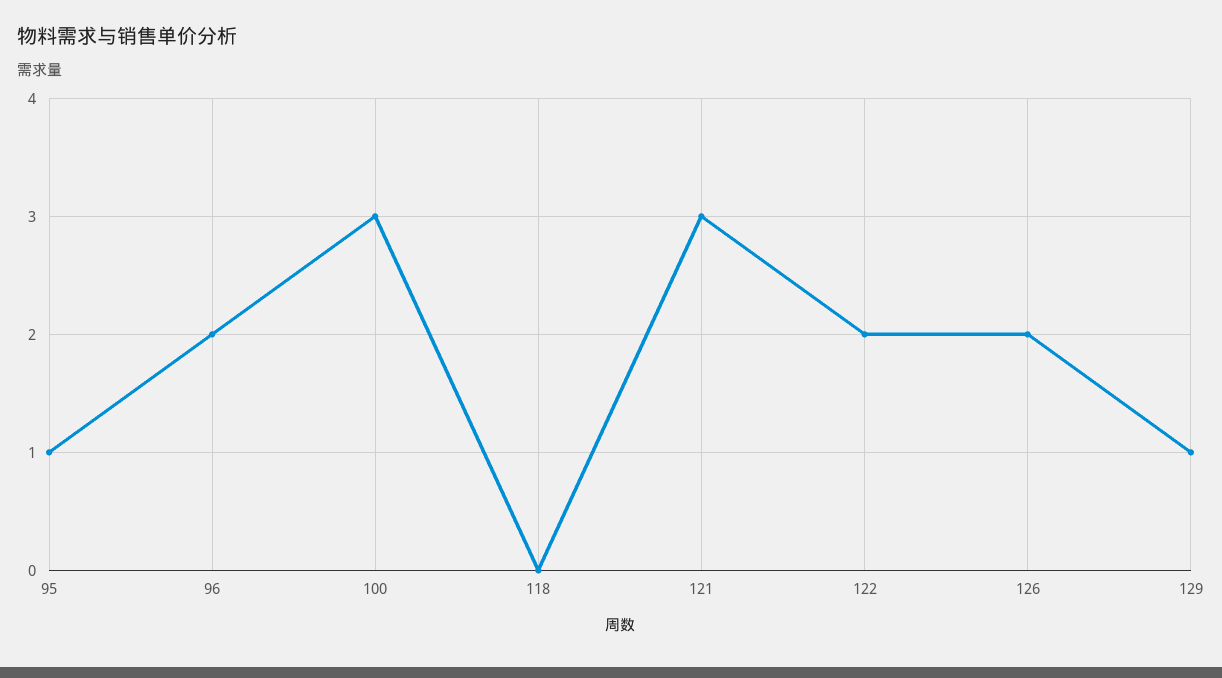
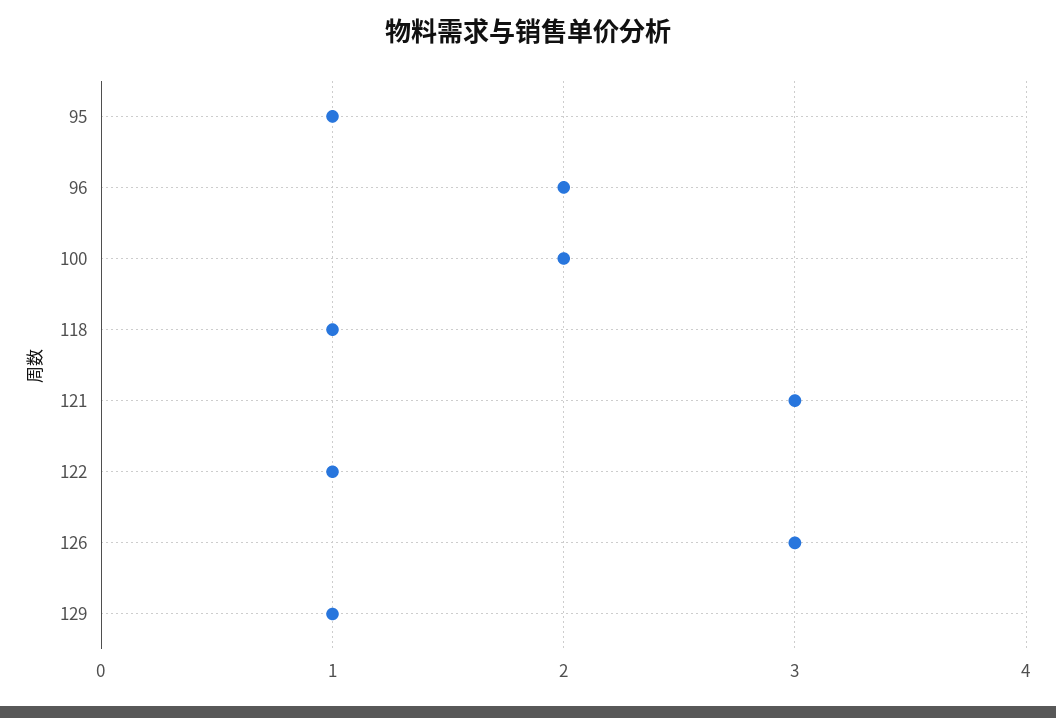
  {
    "95": 1,
    "96": 2,
-   "100": 3,
+   "100": 2,
-   "118": 0,
+   "118": 1,
    "121": 3,
-   "122": 2,
+   "122": 1,
-   "126": 2,
+   "126": 3,
    "129": 1
  }

